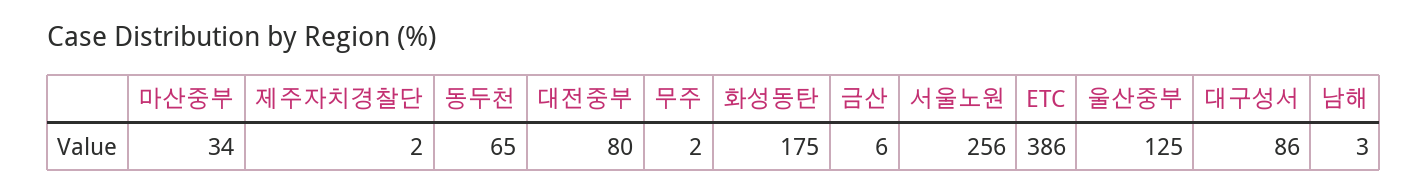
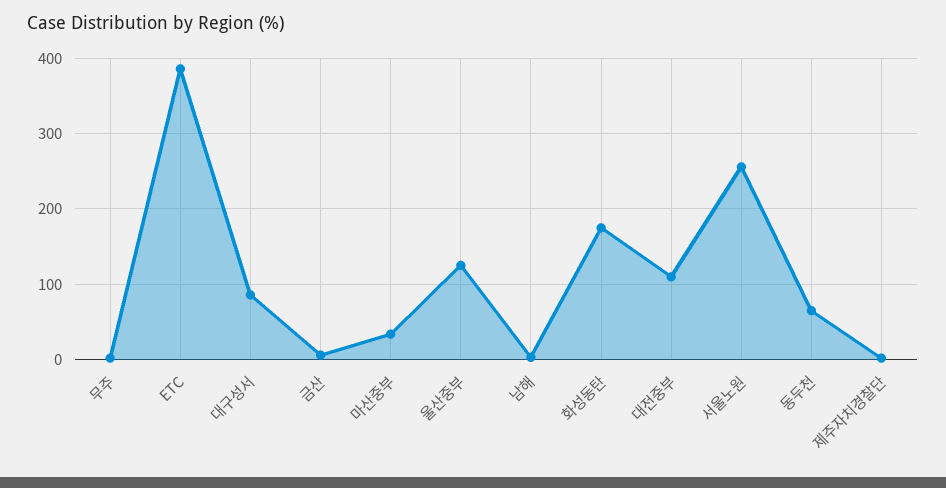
  {
    "마산중부": 34,
    "제주자치경찰단": 2,
    "동두천": 65,
-   "대전중부": 80,
+   "대전중부": 110,
    "무주": 2,
    "화성동탄": 175,
    "금산": 6,
    "서울노원": 256,
    "ETC": 386,
    "울산중부": 125,
    "대구성서": 86,
    "남해": 3
  }

